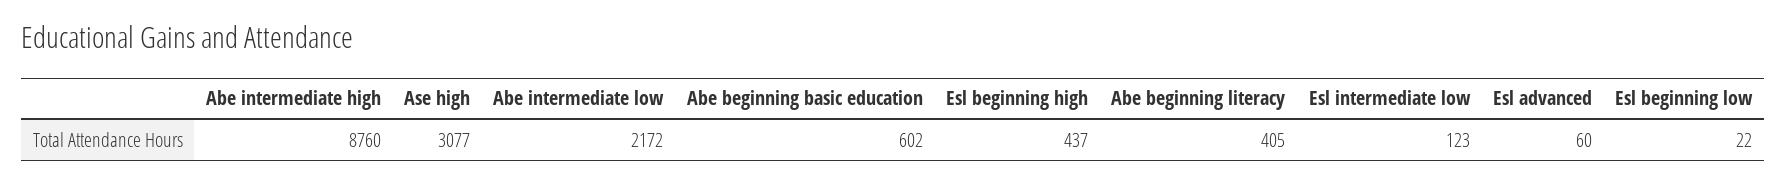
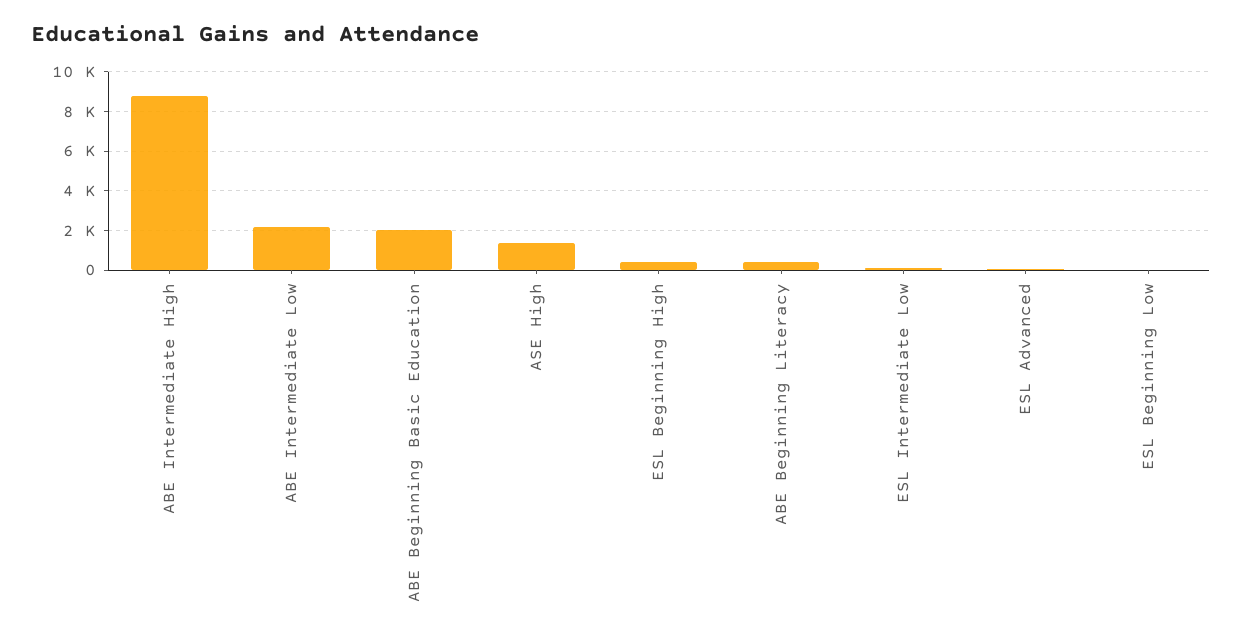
  {
    "Abe intermediate high": 8760,
-   "Ase high": 3077,
+   "Ase high": 1500,
    "Abe intermediate low": 2172,
-   "Abe beginning basic education": 602,
+   "Abe beginning basic education": 2000,
    "Esl beginning high": 437,
    "Abe beginning literacy": 405,
    "Esl intermediate low": 123,
    "Esl advanced": 60,
    "Esl beginning low": 22
  }

